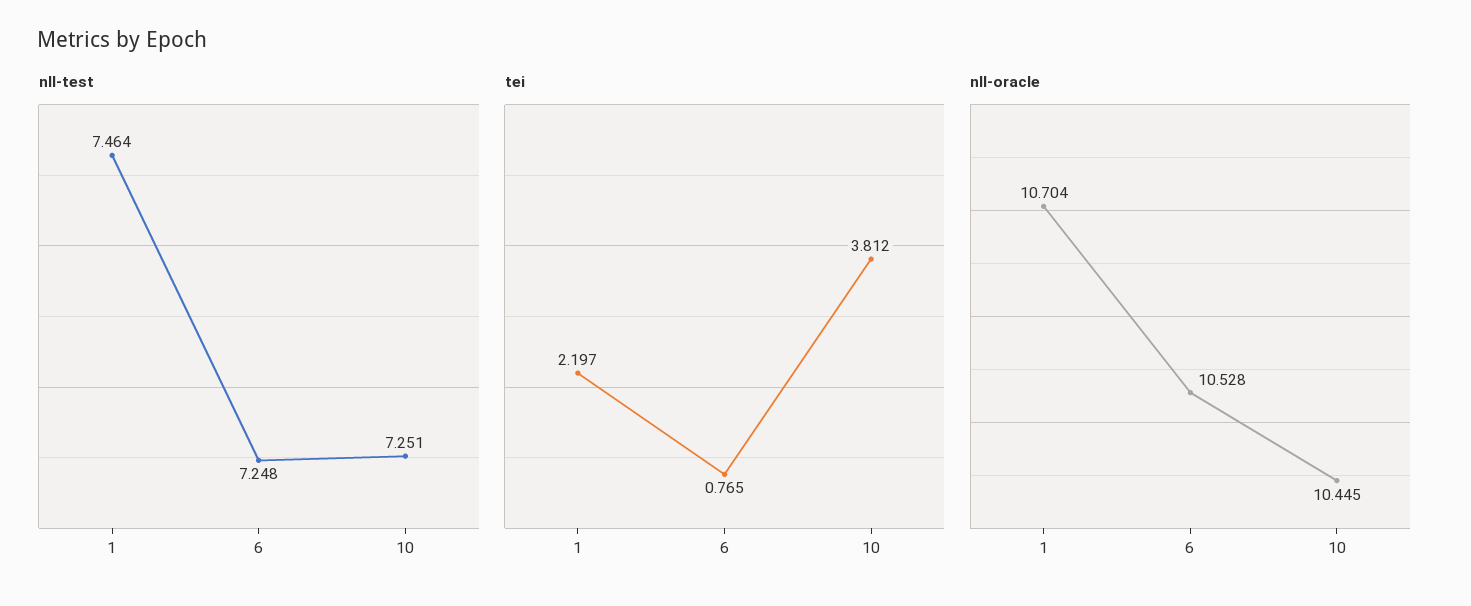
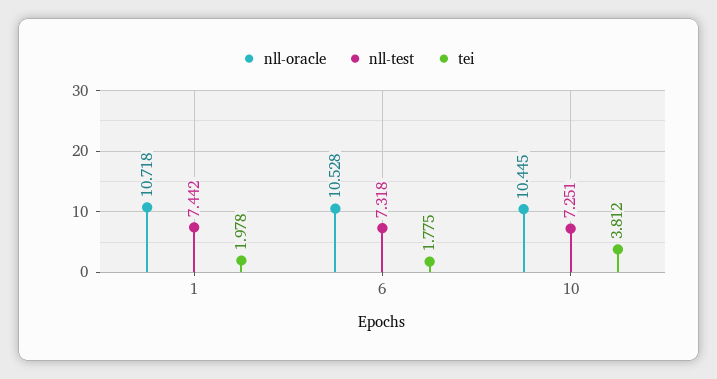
  {
    "nll-test": {
-     "1": 7.464,
+     "1": 7.442,
-     "6": 7.248,
+     "6": 7.318,
      "10": 7.251
    },
    "tei": {
-     "1": 2.197,
+     "1": 1.978,
-     "6": 0.765,
+     "6": 1.775,
      "10": 3.812
    },
    "nll-oracle": {
-     "1": 10.704,
+     "1": 10.718,
      "6": 10.528,
      "10": 10.445
    }
  }

